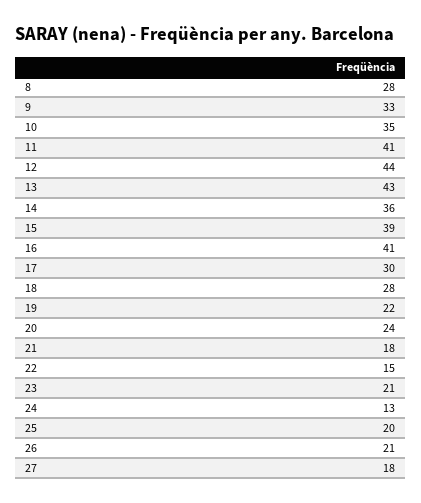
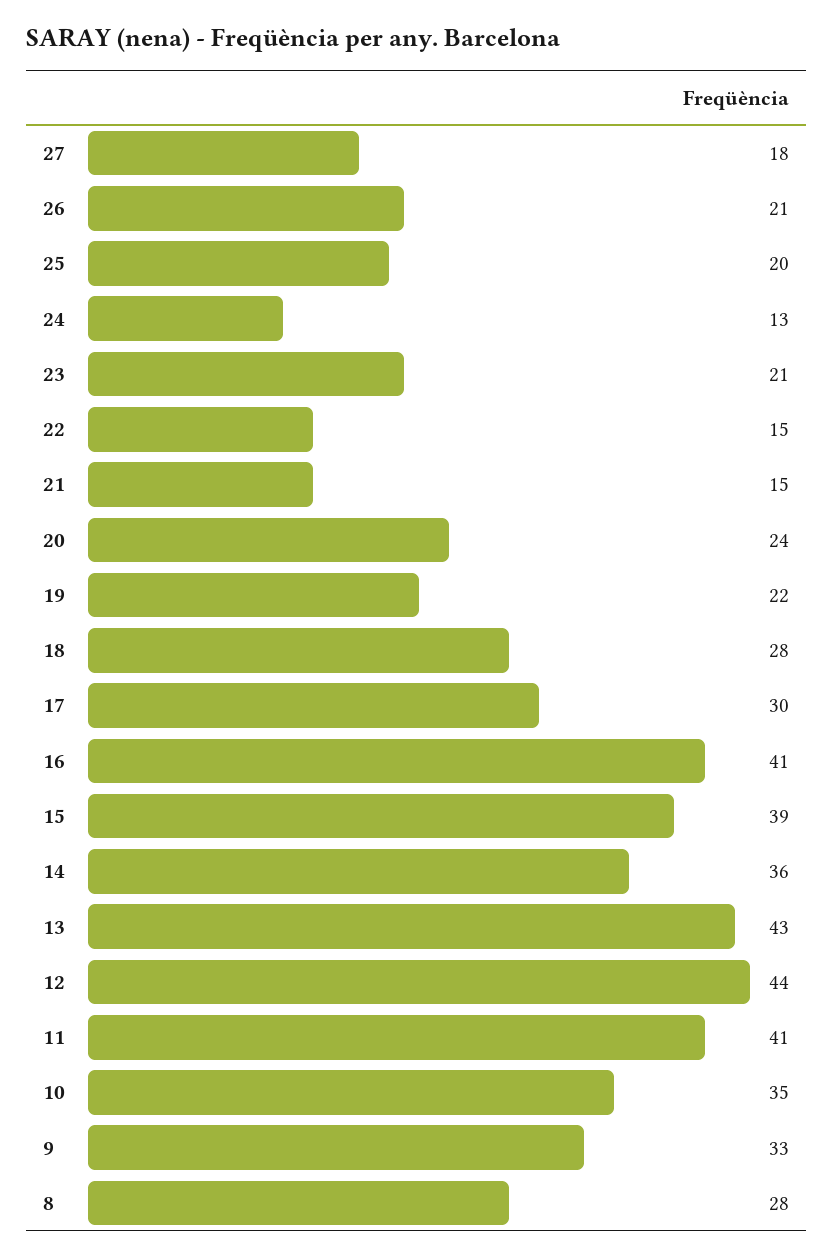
  {
    "8": 28,
    "9": 33,
    "10": 35,
    "11": 41,
    "12": 44,
    "13": 43,
    "14": 36,
    "15": 39,
    "16": 41,
    "17": 30,
    "18": 28,
    "19": 22,
    "20": 24,
-   "21": 18,
+   "21": 15,
    "22": 15,
    "23": 21,
    "24": 13,
    "25": 20,
    "26": 21,
    "27": 18
  }

